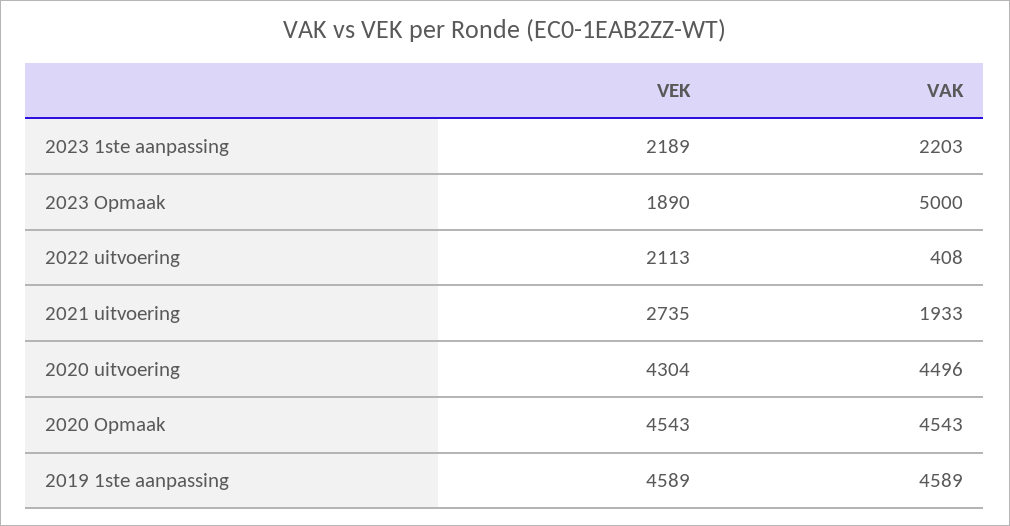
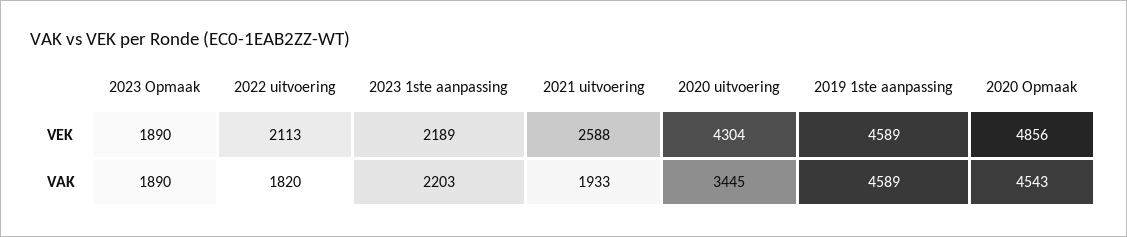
  {
    "VEK": {
      "2023 1ste aanpassing": 2189,
      "2023 Opmaak": 1890,
      "2022 uitvoering": 2113,
-     "2021 uitvoering": 2735,
+     "2021 uitvoering": 2588,
      "2020 uitvoering": 4304,
-     "2020 Opmaak": 4543,
+     "2020 Opmaak": 4856,
      "2019 1ste aanpassing": 4589
    },
    "VAK": {
      "2023 1ste aanpassing": 2203,
-     "2023 Opmaak": 5000,
+     "2023 Opmaak": 1890,
-     "2022 uitvoering": 408,
+     "2022 uitvoering": 1820,
      "2021 uitvoering": 1933,
-     "2020 uitvoering": 4496,
+     "2020 uitvoering": 3445,
      "2020 Opmaak": 4543,
      "2019 1ste aanpassing": 4589
    }
  }

